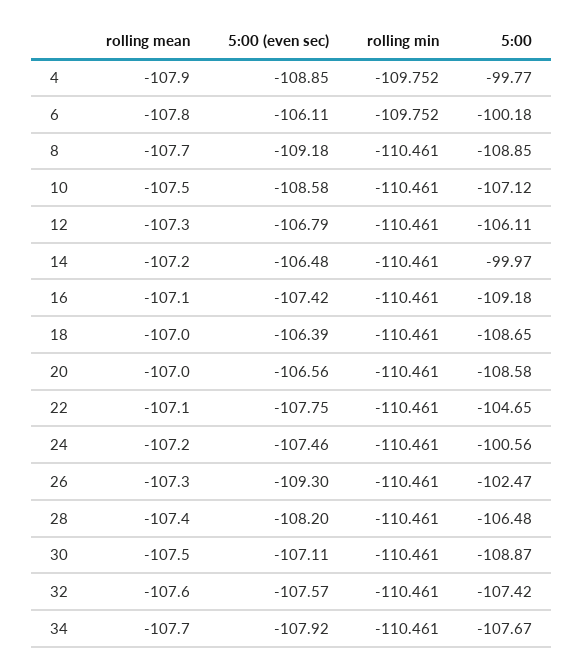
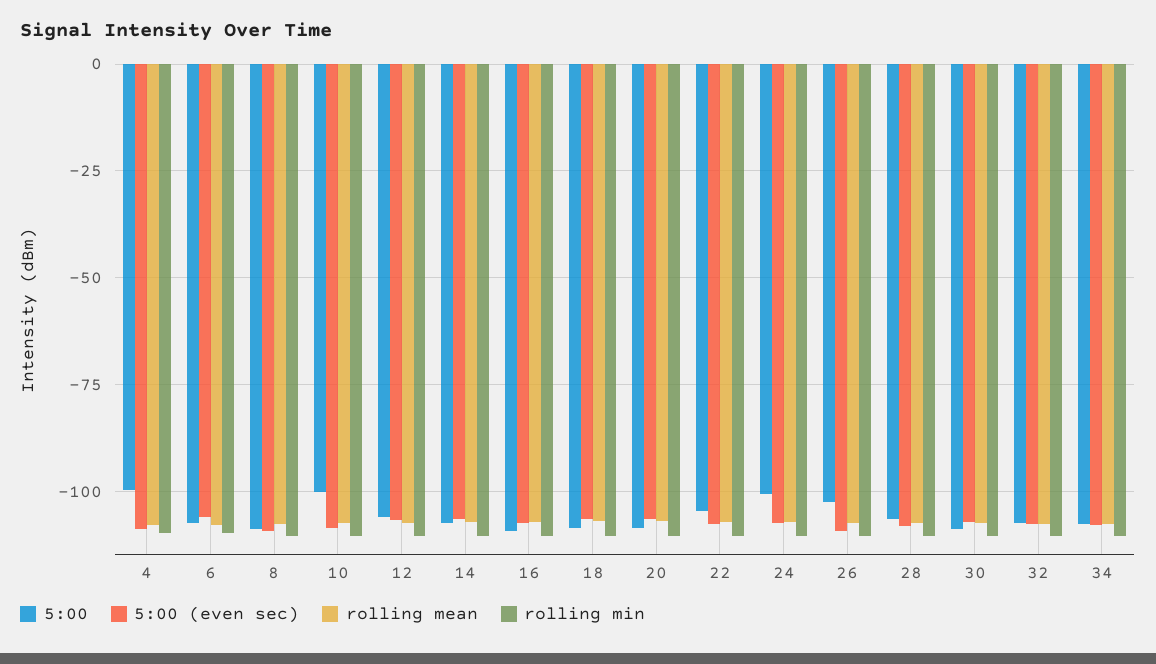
  {
    "rolling mean": {
      "4": -107.9,
      "6": -107.8,
      "8": -107.7,
      "10": -107.5,
      "12": -107.3,
      "14": -107.2,
      "16": -107.1,
      "18": -107,
      "20": -107,
      "22": -107.1,
      "24": -107.2,
      "26": -107.3,
      "28": -107.4,
      "30": -107.5,
      "32": -107.6,
      "34": -107.7
    },
    "5:00 (even sec)": {
      "4": -108.85,
      "6": -106.11,
      "8": -109.18,
      "10": -108.58,
      "12": -106.79,
      "14": -106.48,
      "16": -107.42,
      "18": -106.39,
      "20": -106.56,
      "22": -107.75,
      "24": -107.46,
      "26": -109.3,
      "28": -108.2,
      "30": -107.11,
      "32": -107.57,
      "34": -107.92
    },
    "rolling min": {
      "4": -109.752,
      "6": -109.752,
      "8": -110.461,
      "10": -110.461,
      "12": -110.461,
      "14": -110.461,
      "16": -110.461,
      "18": -110.461,
      "20": -110.461,
      "22": -110.461,
      "24": -110.461,
      "26": -110.461,
      "28": -110.461,
      "30": -110.461,
      "32": -110.461,
      "34": -110.461
    },
    "5:00": {
      "4": -99.77,
-     "6": -100.18,
+     "6": -107.5,
      "8": -108.85,
-     "10": -107.12,
+     "10": -100,
      "12": -106.11,
-     "14": -99.97,
+     "14": -107.5,
      "16": -109.18,
      "18": -108.65,
      "20": -108.58,
      "22": -104.65,
      "24": -100.56,
      "26": -102.47,
      "28": -106.48,
      "30": -108.87,
      "32": -107.42,
      "34": -107.67
    }
  }

